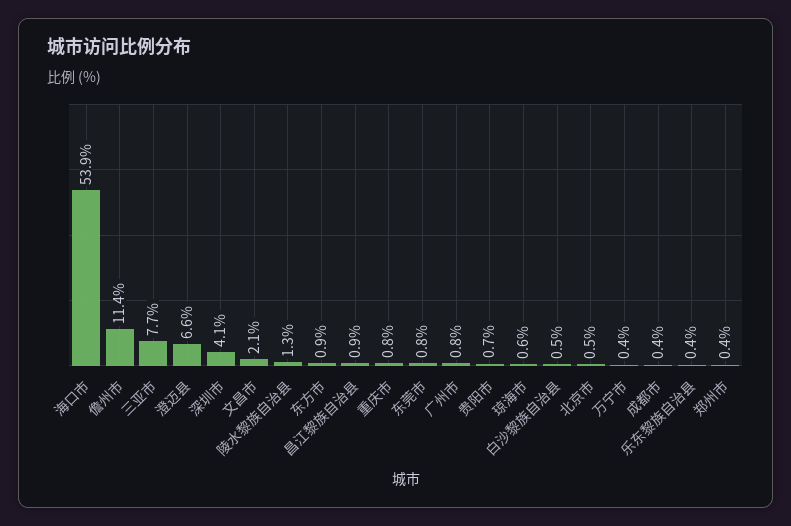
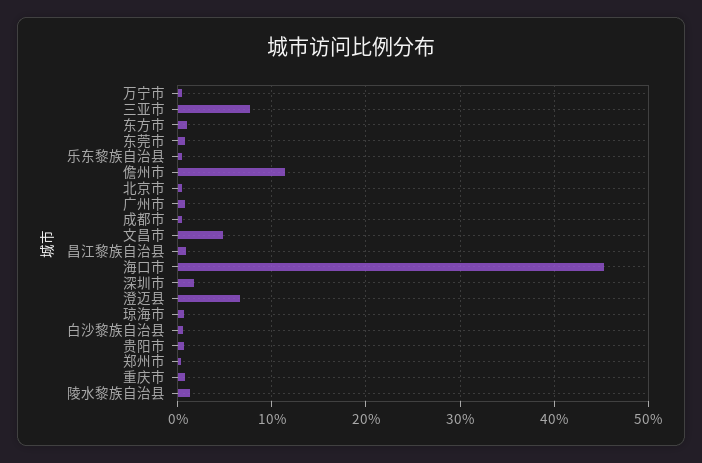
  {
-   "海口市": 53.9,
+   "海口市": 45,
    "儋州市": 11.4,
    "三亚市": 7.7,
    "澄迈县": 6.6,
-   "深圳市": 4.1,
+   "深圳市": 2,
-   "文昌市": 2.1,
+   "文昌市": 5,
    "陵水黎族自治县": 1.3,
    "东方市": 0.9,
    "昌江黎族自治县": 0.9,
    "重庆市": 0.8,
    "东莞市": 0.8,
    "广州市": 0.8,
    "贵阳市": 0.7,
    "琼海市": 0.6,
    "白沙黎族自治县": 0.5,
    "北京市": 0.5,
    "万宁市": 0.4,
    "成都市": 0.4,
    "乐东黎族自治县": 0.4,
    "郑州市": 0.4
  }

